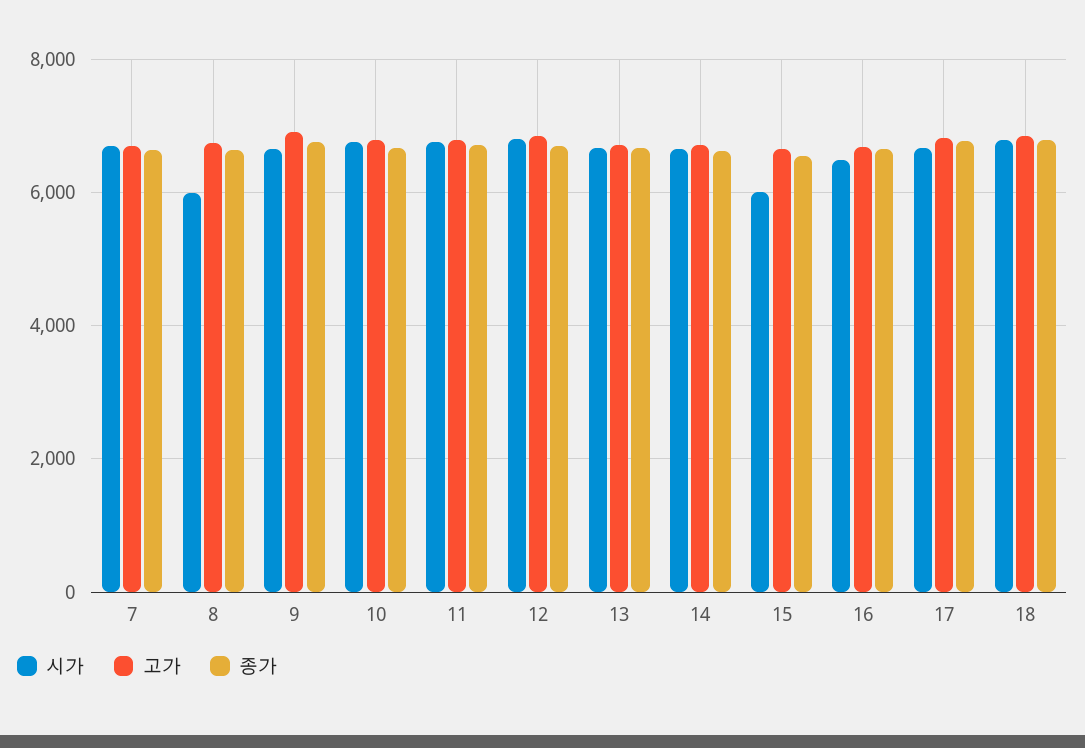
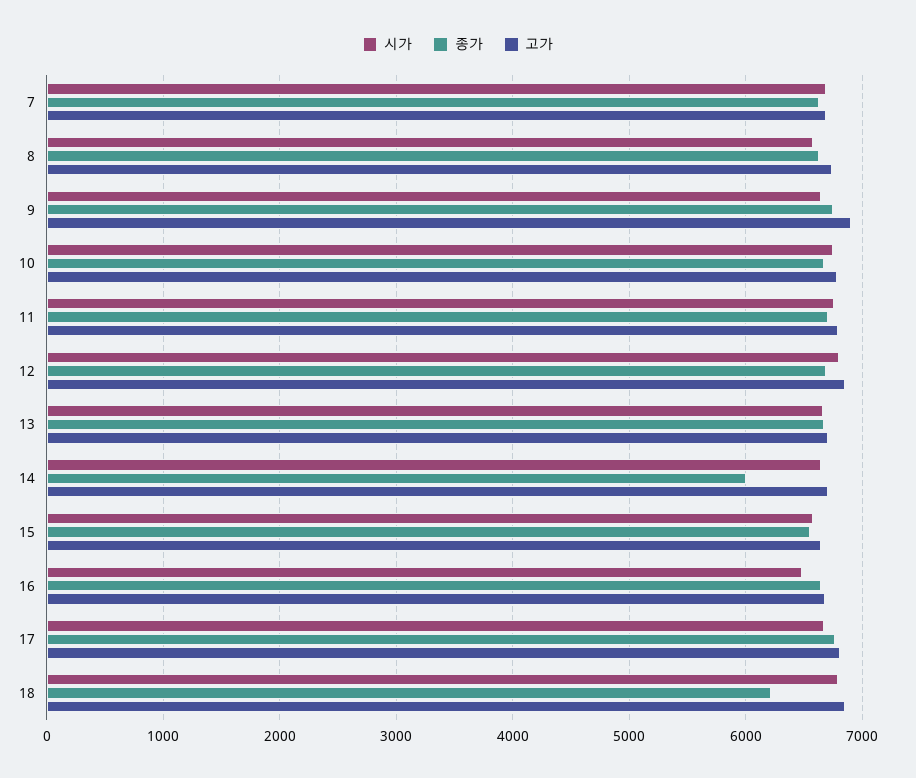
  {
    "시가": {
      "7": 6700,
-     "8": 6000,
+     "8": 6600,
      "9": 6700,
      "10": 6800,
      "11": 6800,
      "12": 6800,
      "13": 6700,
      "14": 6700,
-     "15": 6000,
+     "15": 6600,
      "16": 6500,
      "17": 6700,
      "18": 6800
    },
    "고가": {
      "7": 6700,
      "8": 6700,
      "9": 6900,
      "10": 6800,
      "11": 6800,
      "12": 6900,
      "13": 6700,
      "14": 6700,
      "15": 6700,
      "16": 6700,
      "17": 6800,
      "18": 6900
    },
    "종가": {
      "7": 6600,
      "8": 6600,
      "9": 6800,
      "10": 6700,
      "11": 6700,
      "12": 6700,
      "13": 6700,
-     "14": 6600,
+     "14": 6000,
      "15": 6600,
      "16": 6700,
      "17": 6800,
-     "18": 6800
+     "18": 6200
    }
  }

